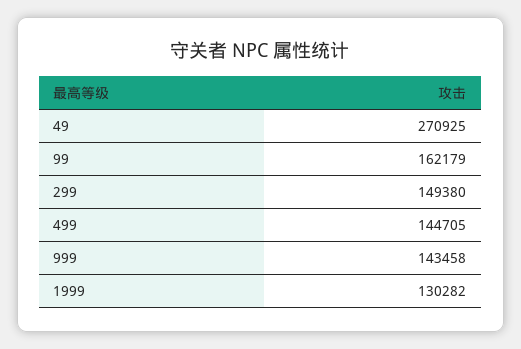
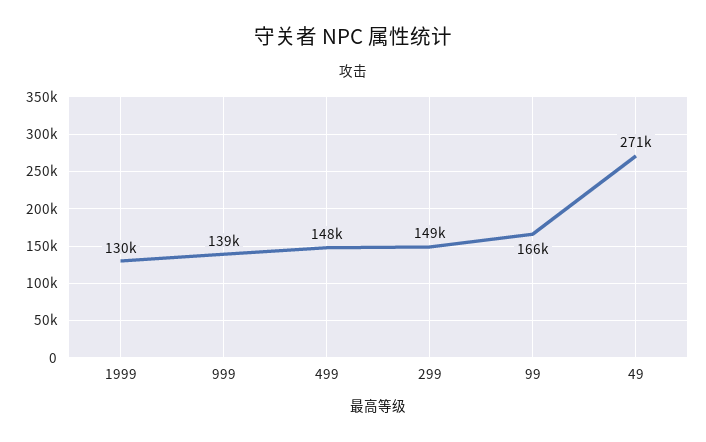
  {
    "49": 270925,
-   "99": 162179,
+   "99": 166000,
    "299": 149380,
-   "499": 144705,
+   "499": 148000,
-   "999": 143458,
+   "999": 139000,
    "1999": 130282
  }

